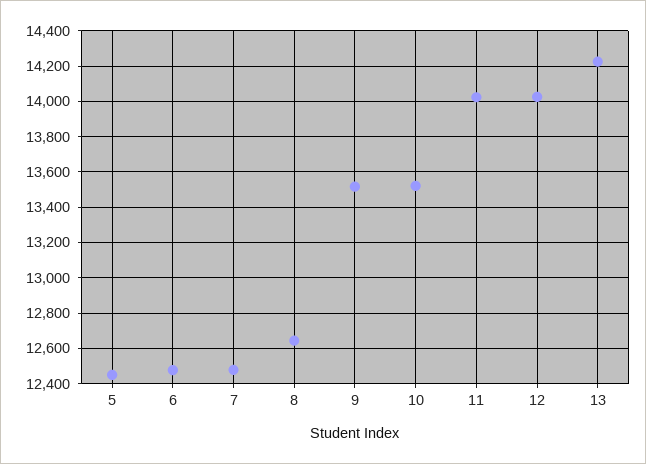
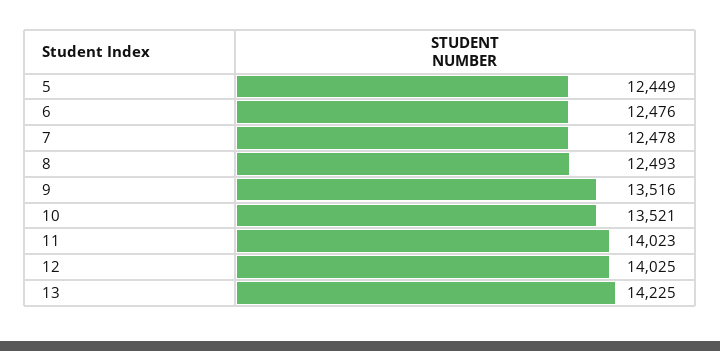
  {
    "5": 12449,
    "6": 12476,
    "7": 12478,
-   "8": 12650,
+   "8": 12493,
    "9": 13516,
    "10": 13521,
    "11": 14023,
    "12": 14025,
    "13": 14225
  }

